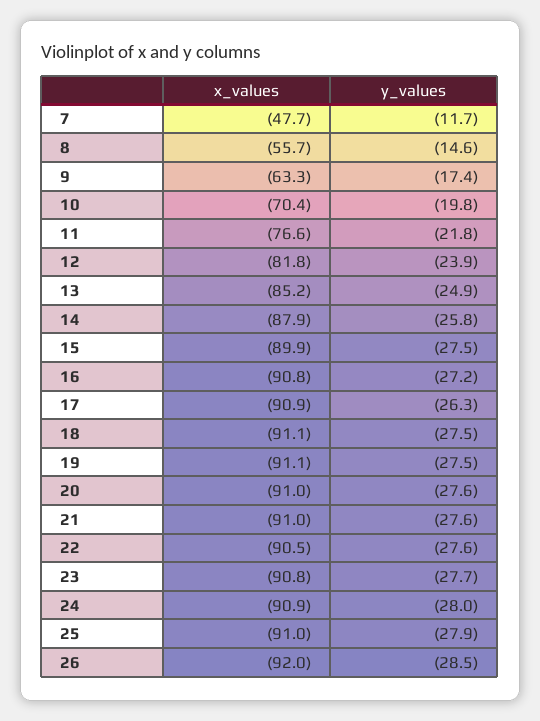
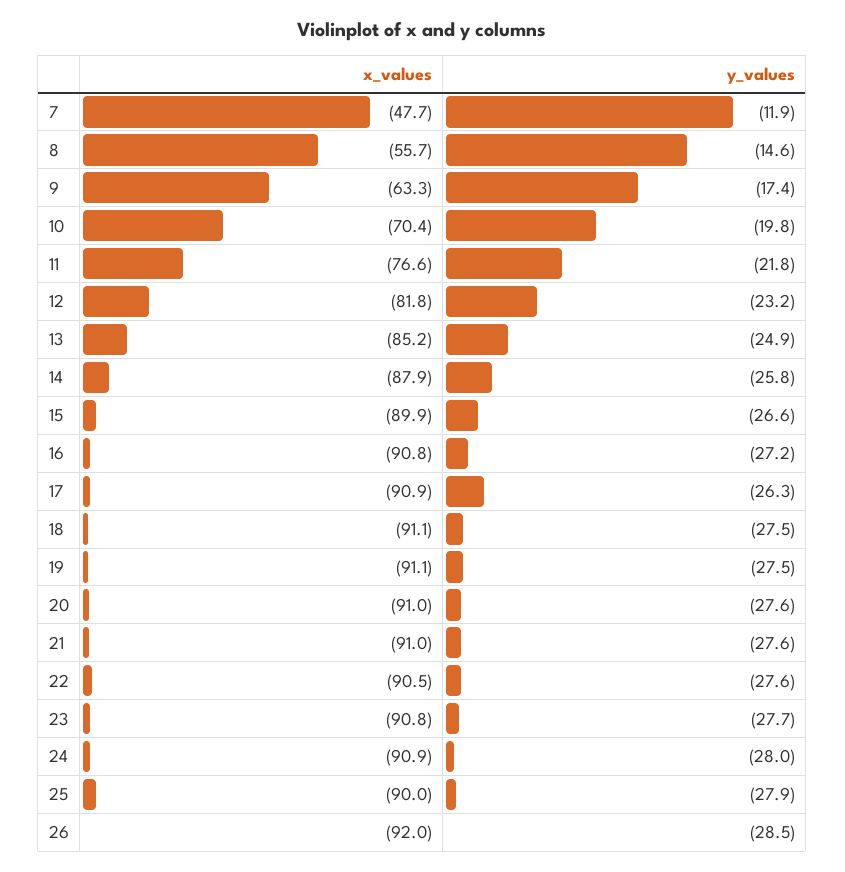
  {
    "x_values": {
      "7": -47.7,
      "8": -55.7,
      "9": -63.3,
      "10": -70.4,
      "11": -76.6,
      "12": -81.8,
      "13": -85.2,
      "14": -87.9,
      "15": -89.9,
      "16": -90.8,
      "17": -90.9,
      "18": -91.1,
      "19": -91.1,
      "20": -91,
      "21": -91,
      "22": -90.5,
      "23": -90.8,
      "24": -90.9,
-     "25": -91,
+     "25": -90,
      "26": -92
    },
    "y_values": {
-     "7": -11.7,
+     "7": -11.9,
      "8": -14.6,
      "9": -17.4,
      "10": -19.8,
      "11": -21.8,
-     "12": -23.9,
+     "12": -23.2,
      "13": -24.9,
      "14": -25.8,
-     "15": -27.5,
+     "15": -26.6,
      "16": -27.2,
      "17": -26.3,
      "18": -27.5,
      "19": -27.5,
      "20": -27.6,
      "21": -27.6,
      "22": -27.6,
      "23": -27.7,
      "24": -28,
      "25": -27.9,
      "26": -28.5
    }
  }

